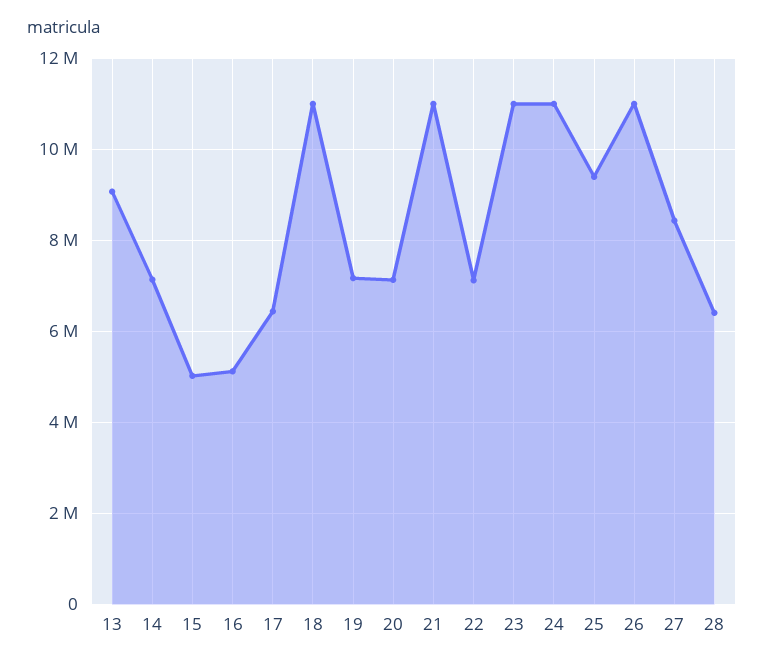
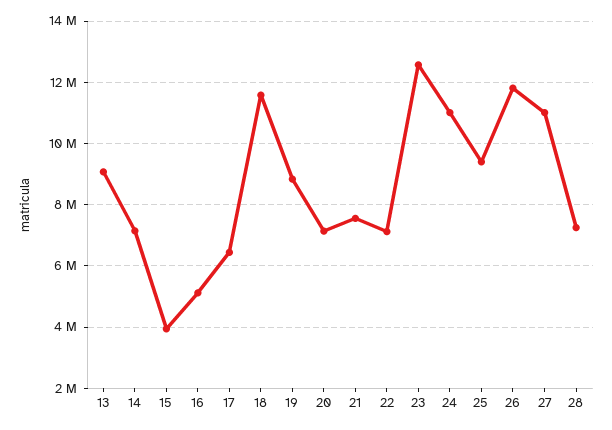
  {
    "13": 9000000,
    "14": 7200000,
-   "15": 5000000,
+   "15": 4000000,
    "16": 5200000,
    "17": 6400000,
-   "18": 11000000,
+   "18": 11600000,
-   "19": 7200000,
+   "19": 8800000,
    "20": 7200000,
-   "21": 11000000,
+   "21": 7600000,
    "22": 7200000,
-   "23": 11000000,
+   "23": 12600000,
    "24": 11000000,
    "25": 9400000,
-   "26": 11000000,
+   "26": 11800000,
-   "27": 8400000,
+   "27": 11000000,
-   "28": 6400000
+   "28": 7200000
  }

